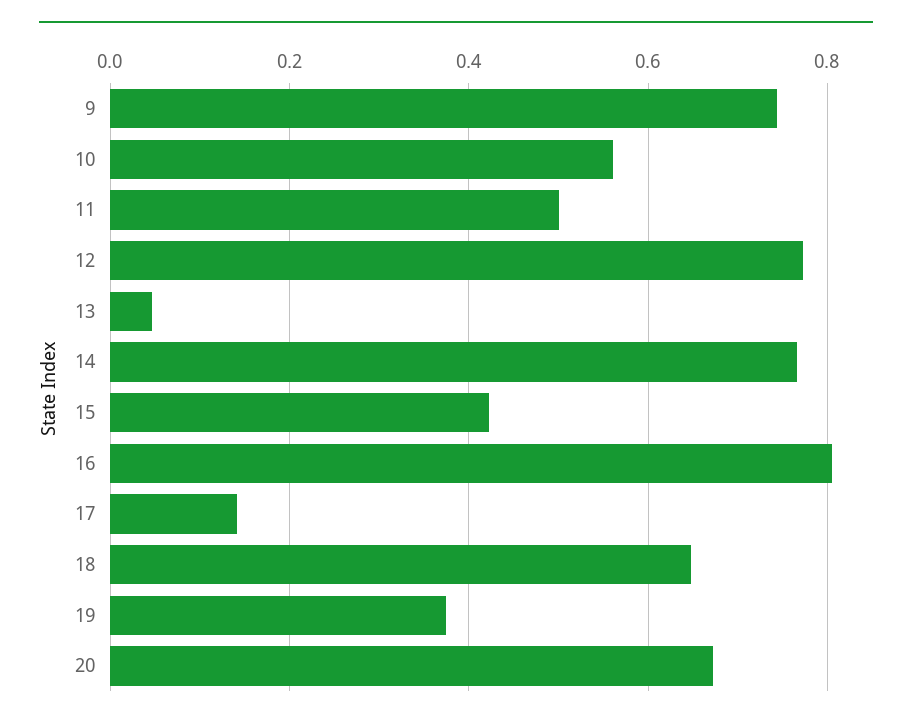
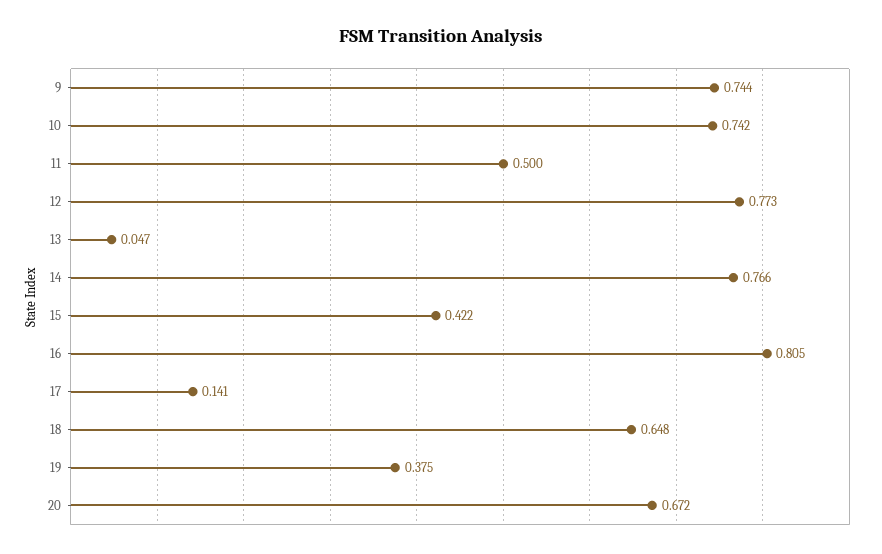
  {
    "9": 0.744,
-   "10": 0.56,
+   "10": 0.742,
    "11": 0.5,
    "12": 0.773,
    "13": 0.047,
    "14": 0.766,
    "15": 0.422,
    "16": 0.805,
    "17": 0.141,
    "18": 0.648,
    "19": 0.375,
    "20": 0.672
  }

